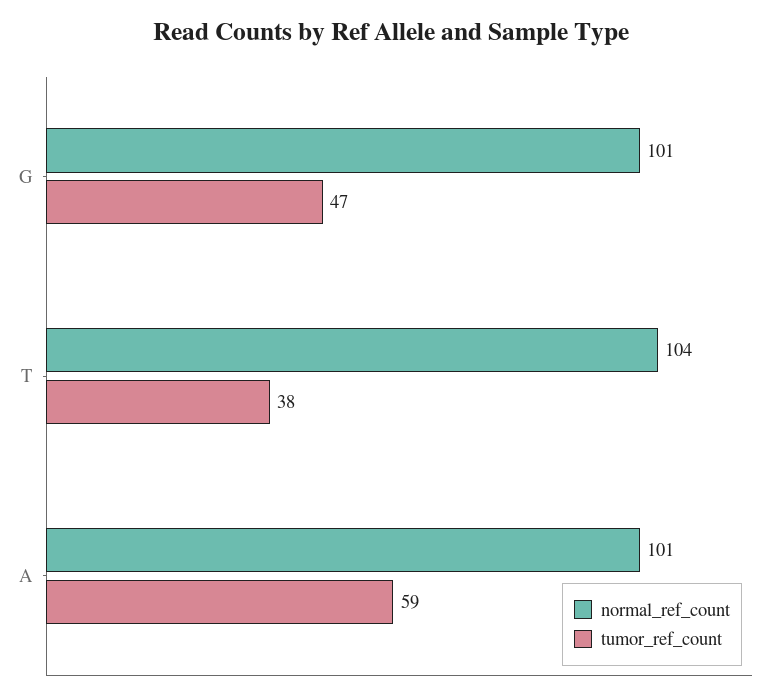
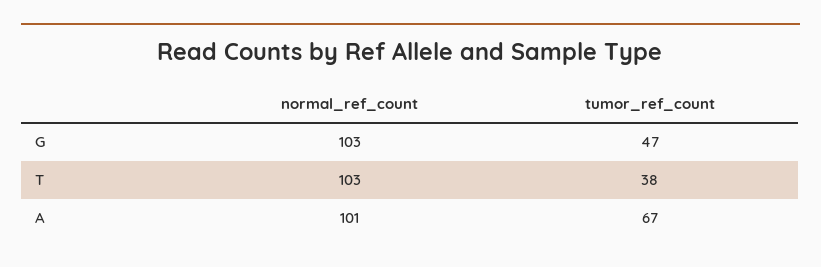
  {
    "normal_ref_count": {
-     "G": 101,
+     "G": 103,
-     "T": 104,
+     "T": 103,
      "A": 101
    },
    "tumor_ref_count": {
      "G": 47,
      "T": 38,
-     "A": 59
+     "A": 67
    }
  }

